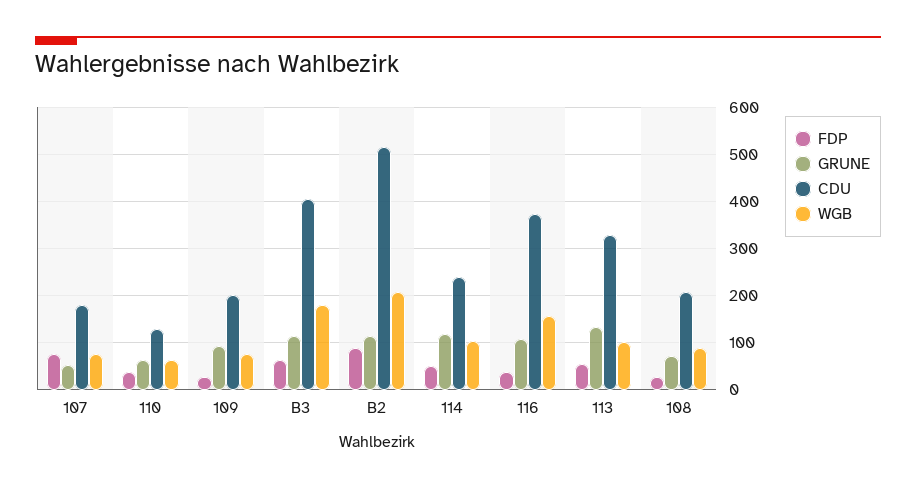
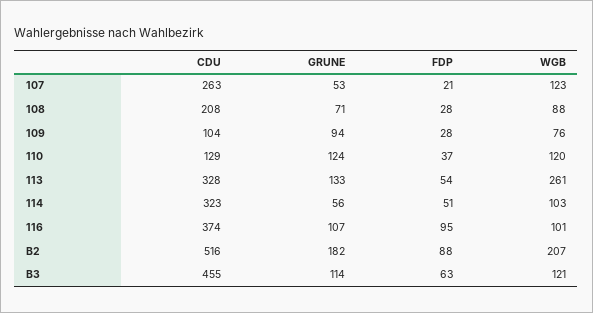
  {
    "FDP": {
-     "107": 80,
+     "107": 21,
      "110": 37,
      "109": 28,
      "B3": 63,
      "B2": 88,
      "114": 51,
-     "116": 40,
+     "116": 95,
      "113": 54,
      "108": 28
    },
    "GRUNE": {
      "107": 53,
-     "110": 60,
+     "110": 124,
      "109": 94,
      "B3": 114,
-     "B2": 120,
+     "B2": 182,
-     "114": 120,
+     "114": 56,
      "116": 107,
      "113": 133,
      "108": 71
    },
    "CDU": {
-     "107": 180,
+     "107": 263,
      "110": 129,
-     "109": 200,
+     "109": 104,
-     "B3": 400,
+     "B3": 455,
      "B2": 516,
-     "114": 240,
+     "114": 323,
      "116": 374,
      "113": 328,
      "108": 208
    },
    "WGB": {
-     "107": 80,
+     "107": 123,
-     "110": 60,
+     "110": 120,
      "109": 76,
-     "B3": 180,
+     "B3": 121,
      "B2": 207,
      "114": 103,
-     "116": 160,
+     "116": 101,
-     "113": 100,
+     "113": 261,
      "108": 88
    }
  }

